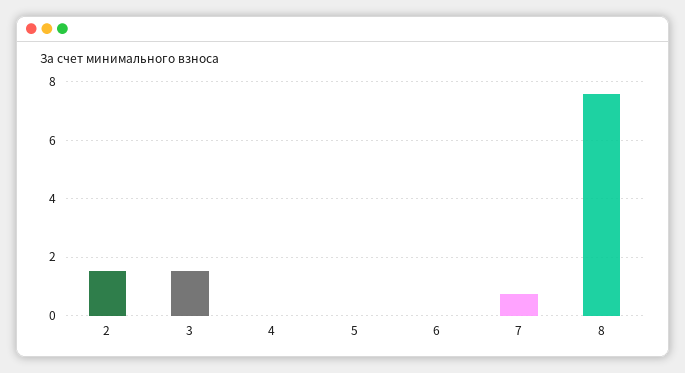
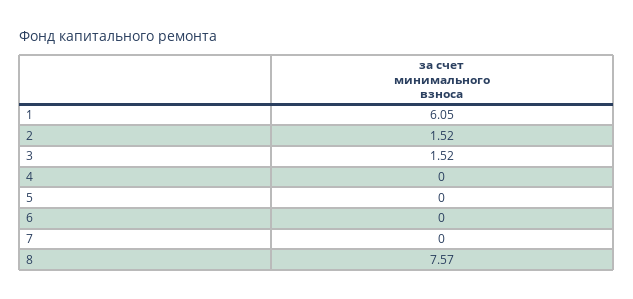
  {
    "2": 1.52,
    "3": 1.52,
    "4": 0,
    "5": 0,
    "6": 0,
-   "7": 0.75,
+   "7": 0,
-   "8": 7.57
+   "8": 7.57,
+   "1": 6.05
  }

